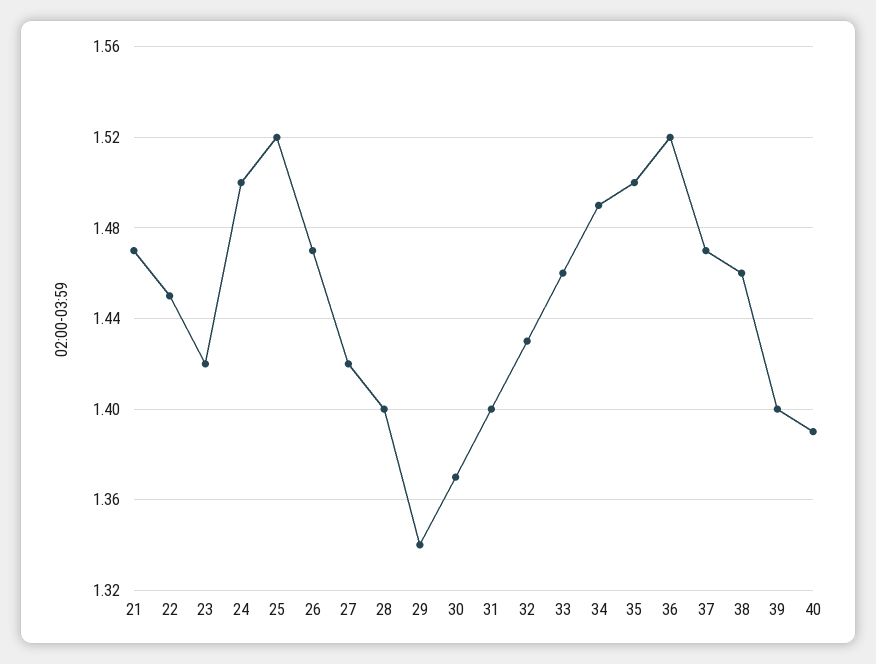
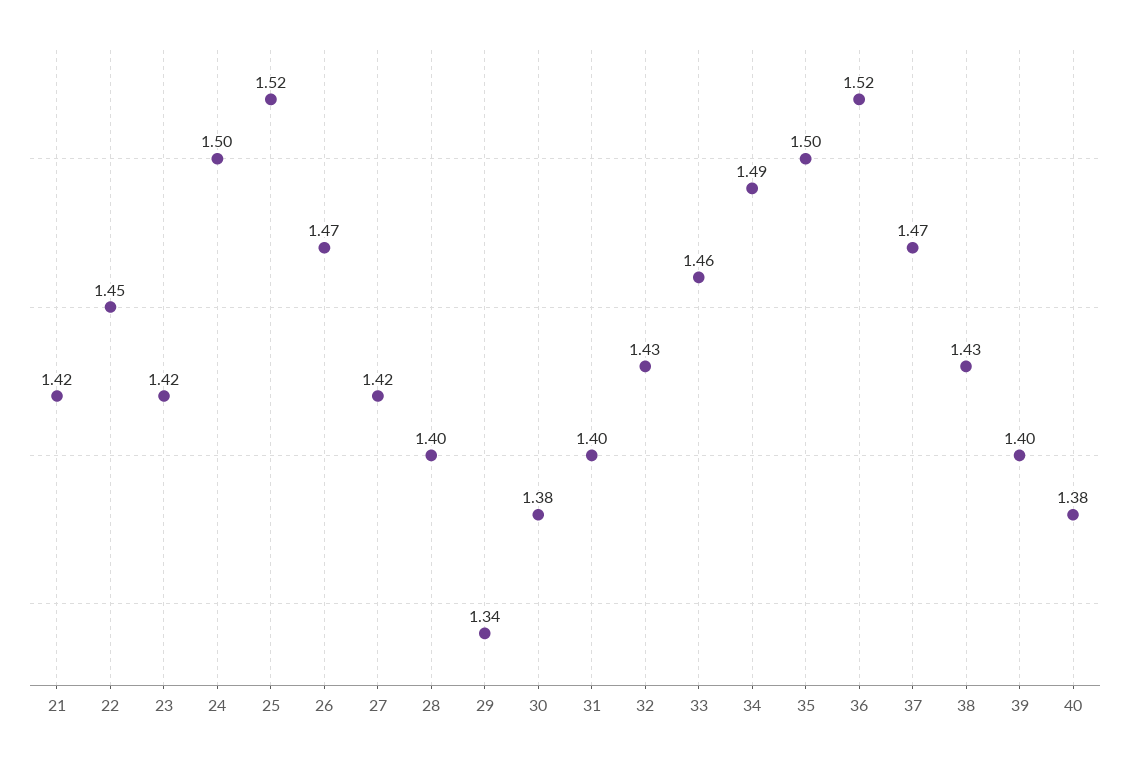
  {
-   "21": 1.47,
+   "21": 1.42,
    "22": 1.45,
    "23": 1.42,
    "24": 1.5,
    "25": 1.52,
    "26": 1.47,
    "27": 1.42,
    "28": 1.4,
    "29": 1.34,
-   "30": 1.37,
+   "30": 1.38,
    "31": 1.4,
    "32": 1.43,
    "33": 1.46,
    "34": 1.49,
    "35": 1.5,
    "36": 1.52,
    "37": 1.47,
-   "38": 1.46,
+   "38": 1.43,
    "39": 1.4,
-   "40": 1.39
+   "40": 1.38
  }

